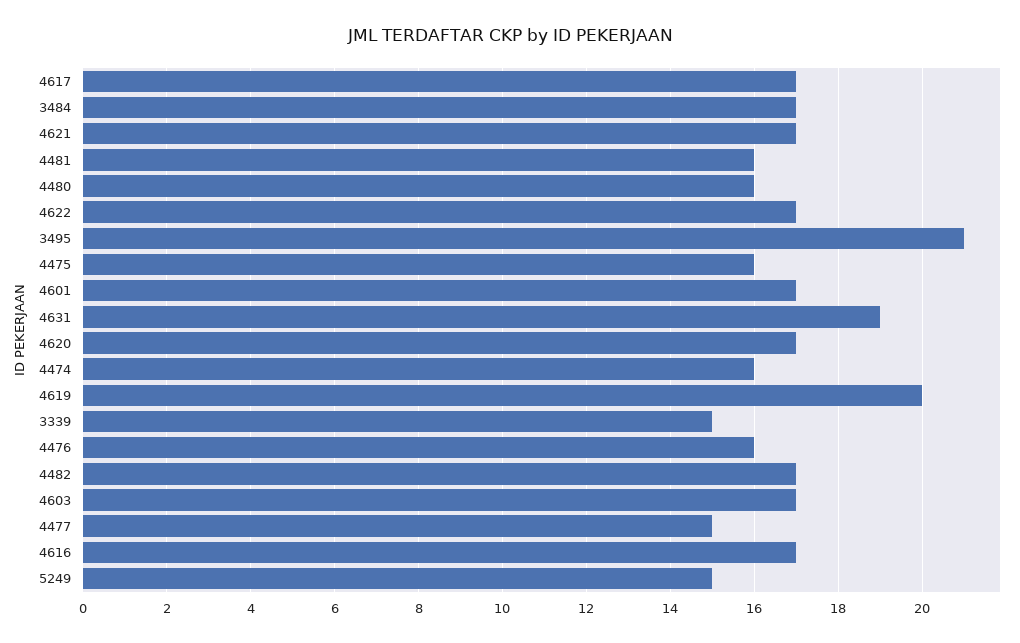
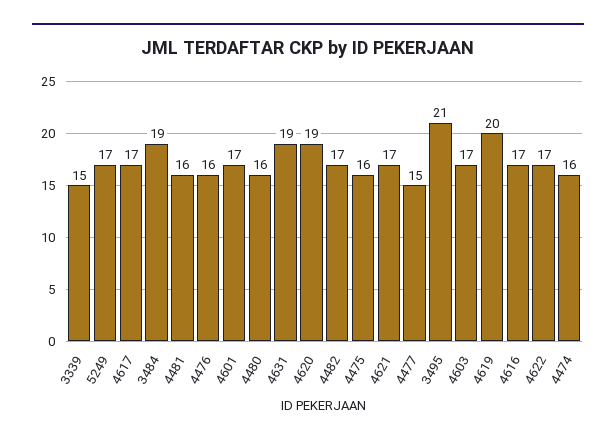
  {
    "4617": 17,
-   "3484": 17,
+   "3484": 19,
    "4621": 17,
    "4481": 16,
    "4480": 16,
    "4622": 17,
    "3495": 21,
    "4475": 16,
    "4601": 17,
    "4631": 19,
-   "4620": 17,
+   "4620": 19,
    "4474": 16,
    "4619": 20,
    "3339": 15,
    "4476": 16,
    "4482": 17,
    "4603": 17,
    "4477": 15,
    "4616": 17,
-   "5249": 15
+   "5249": 17
  }

